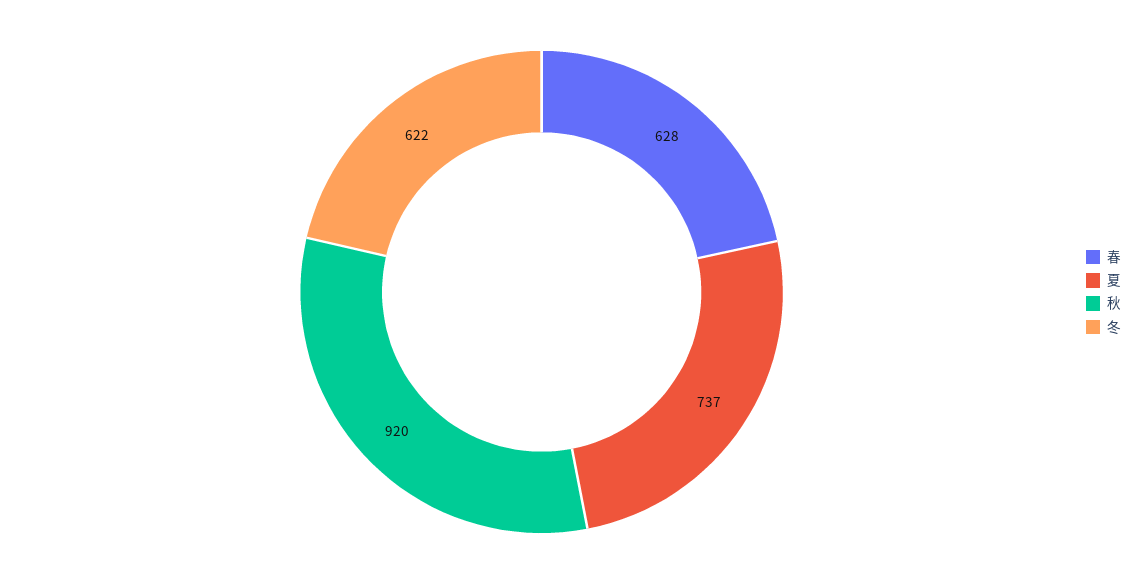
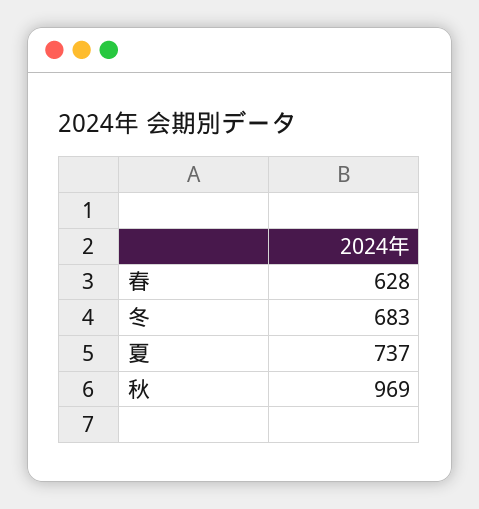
  {
    "春": 628,
    "夏": 737,
-   "秋": 920,
+   "秋": 969,
-   "冬": 622
+   "冬": 683
  }

